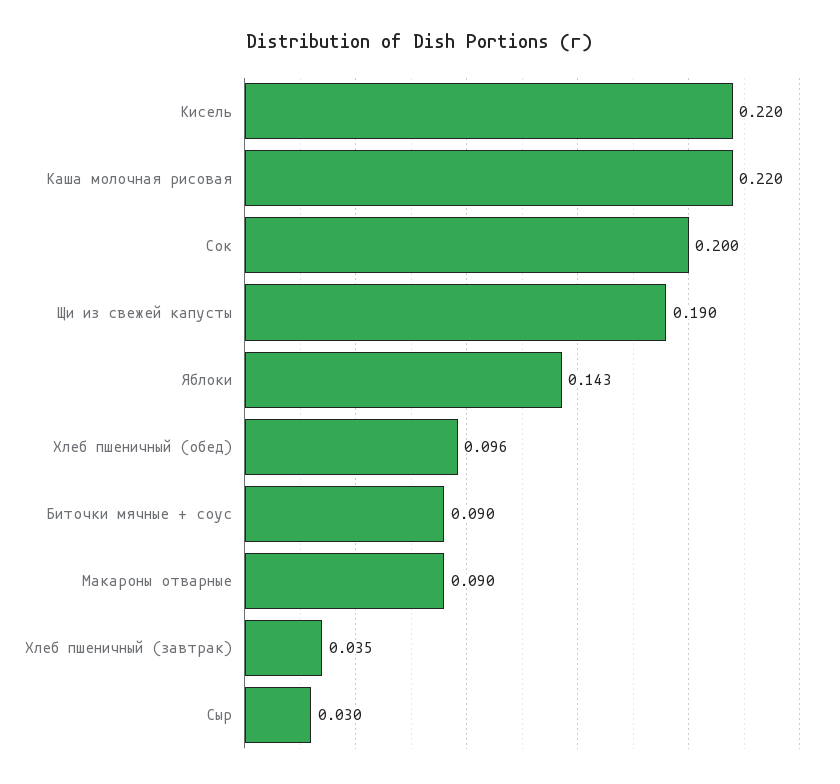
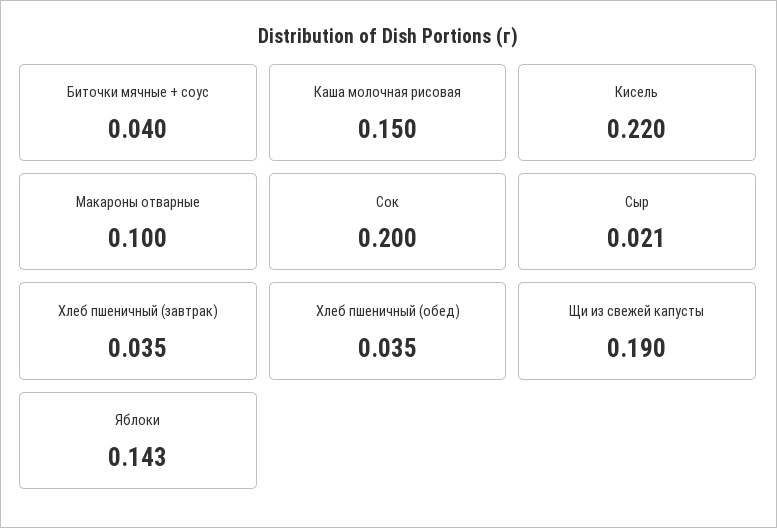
  {
    "Кисель": 0.22,
-   "Каша молочная рисовая": 0.22,
+   "Каша молочная рисовая": 0.15,
    "Сок": 0.2,
    "Щи из свежей капусты": 0.19,
    "Яблоки": 0.143,
-   "Хлеб пшеничный (обед)": 0.096,
+   "Хлеб пшеничный (обед)": 0.035,
-   "Биточки мячные + соус": 0.09,
+   "Биточки мячные + соус": 0.04,
-   "Макароны отварные": 0.09,
+   "Макароны отварные": 0.1,
    "Хлеб пшеничный (завтрак)": 0.035,
-   "Сыр": 0.03
+   "Сыр": 0.021
  }

